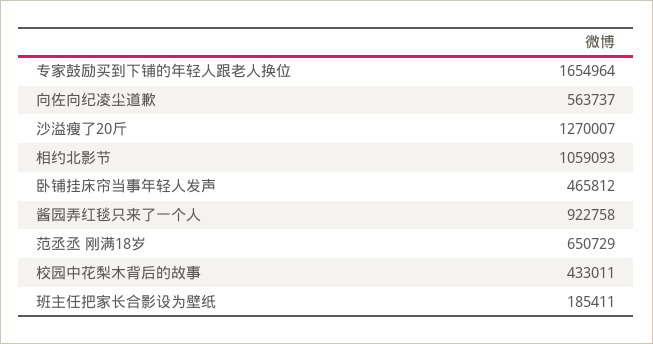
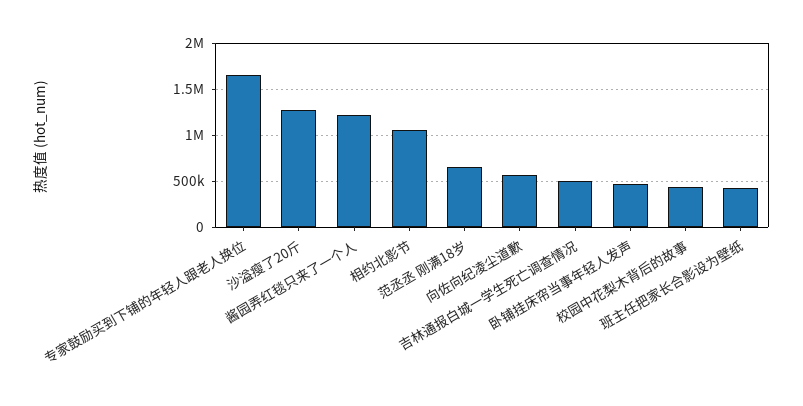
  {
    "专家鼓励买到下铺的年轻人跟老人换位": 1654964,
    "向佐向纪凌尘道歉": 563737,
    "沙溢瘦了20斤": 1270007,
    "相约北影节": 1059093,
    "卧铺挂床帘当事年轻人发声": 465812,
-   "酱园弄红毯只来了一个人": 922758,
+   "酱园弄红毯只来了一个人": 1200000,
    "范丞丞 刚满18岁": 650729,
    "校园中花梨木背后的故事": 433011,
-   "班主任把家长合影设为壁纸": 185411
+   "班主任把家长合影设为壁纸": 400000,
+   "吉林通报白城一学生死亡调查情况": 500000
  }

